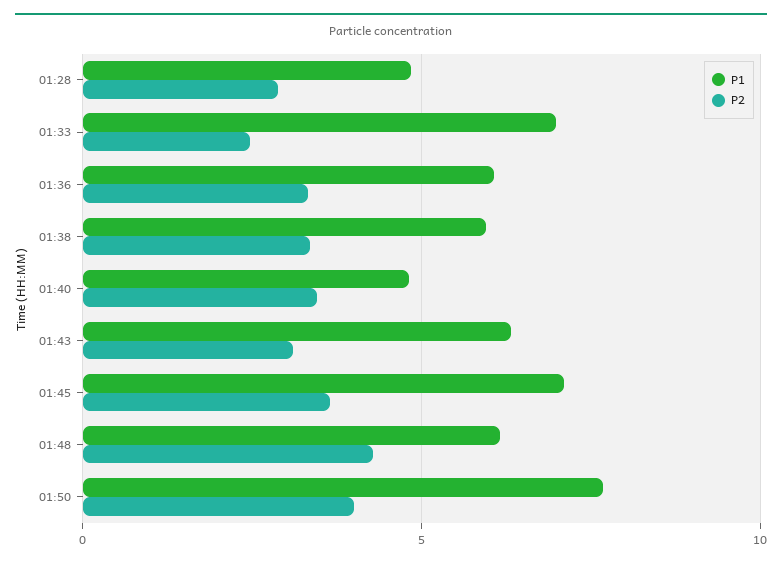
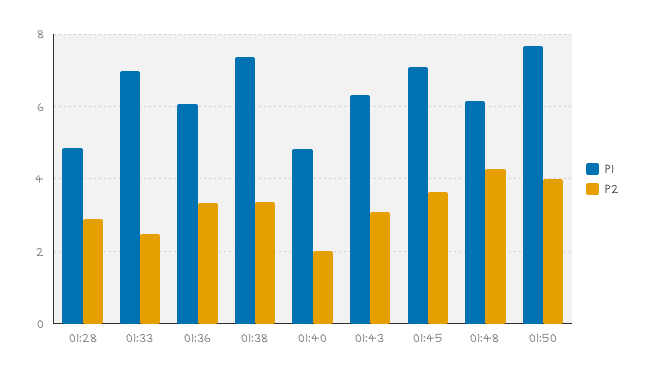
  {
    "P1": {
      "01:28": 4.8,
      "01:33": 7,
      "01:36": 6,
-     "01:38": 6,
+     "01:38": 7.4,
      "01:40": 4.8,
      "01:43": 6.4,
      "01:45": 7.2,
      "01:48": 6.2,
      "01:50": 7.6
    },
    "P2": {
      "01:28": 2.8,
      "01:33": 2.4,
      "01:36": 3.4,
      "01:38": 3.4,
-     "01:40": 3.5,
+     "01:40": 2,
      "01:43": 3.2,
      "01:45": 3.6,
      "01:48": 4.2,
      "01:50": 4
    }
  }

